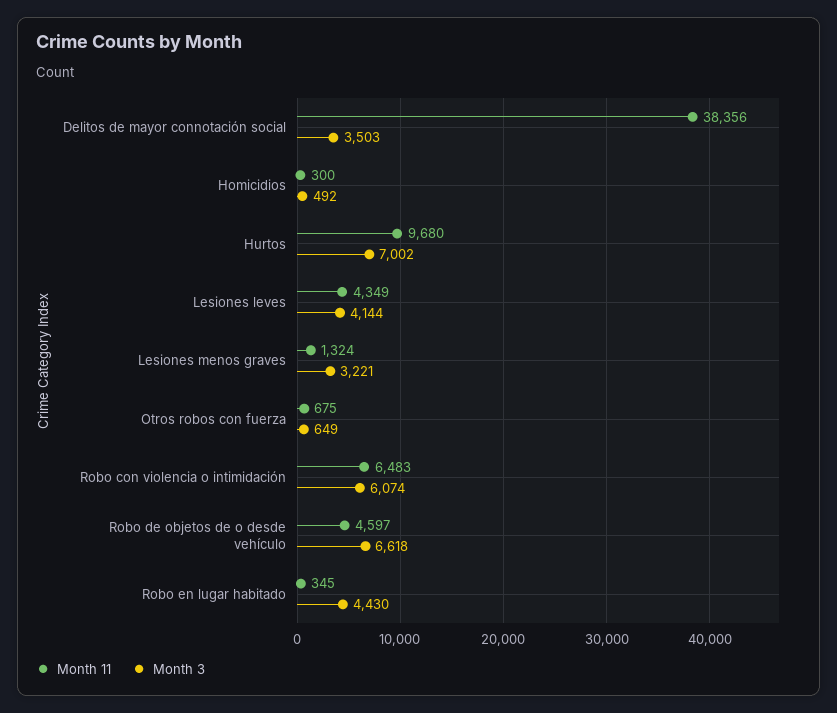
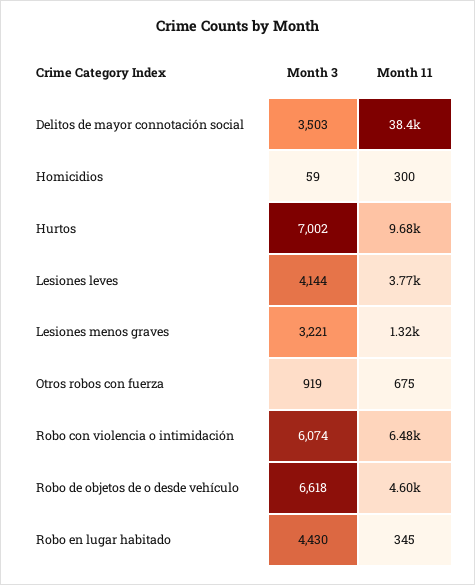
  {
    "Month 11": {
      "Delitos de mayor connotación social": 38356,
      "Homicidios": 300,
      "Hurtos": 9680,
-     "Lesiones leves": 4349,
+     "Lesiones leves": 3770,
      "Lesiones menos graves": 1324,
      "Otros robos con fuerza": 675,
      "Robo con violencia o intimidación": 6483,
      "Robo de objetos de o desde vehículo": 4597,
      "Robo en lugar habitado": 345
    },
    "Month 3": {
      "Delitos de mayor connotación social": 3503,
-     "Homicidios": 492,
+     "Homicidios": 59,
      "Hurtos": 7002,
      "Lesiones leves": 4144,
      "Lesiones menos graves": 3221,
-     "Otros robos con fuerza": 649,
+     "Otros robos con fuerza": 919,
      "Robo con violencia o intimidación": 6074,
      "Robo de objetos de o desde vehículo": 6618,
      "Robo en lugar habitado": 4430
    }
  }

